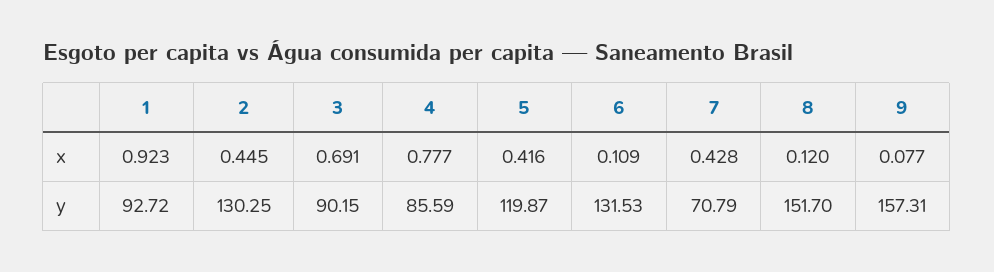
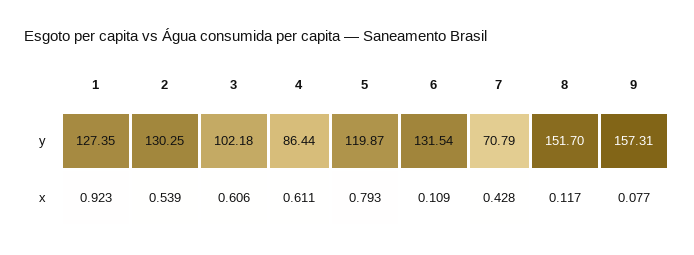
  {
    "1": {
      "x": 0.923,
-     "y": 92.72
+     "y": 127.35
    },
    "2": {
-     "x": 0.445,
+     "x": 0.539,
      "y": 130.25
    },
    "3": {
-     "x": 0.691,
+     "x": 0.606,
-     "y": 90.15
+     "y": 102.18
    },
    "4": {
-     "x": 0.777,
+     "x": 0.611,
-     "y": 85.59
+     "y": 86.44
    },
    "5": {
-     "x": 0.416,
+     "x": 0.793,
      "y": 119.87
    },
    "6": {
      "x": 0.109,
-     "y": 131.53
+     "y": 131.54
    },
    "7": {
      "x": 0.428,
      "y": 70.79
    },
    "8": {
-     "x": 0.12,
+     "x": 0.117,
      "y": 151.7
    },
    "9": {
      "x": 0.077,
      "y": 157.31
    }
  }

